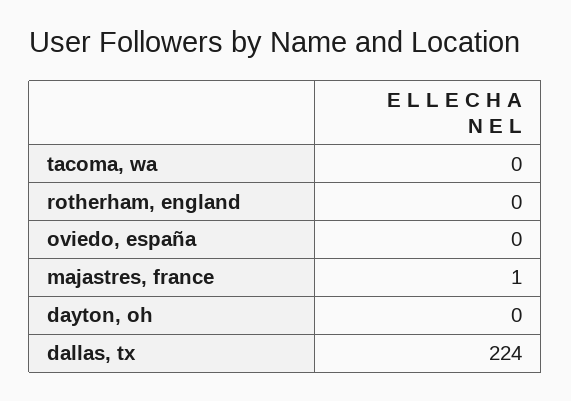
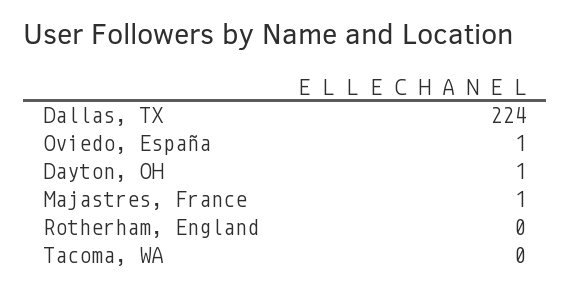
  {
    "tacoma, wa": 0,
    "rotherham, england": 0,
-   "oviedo, españa": 0,
+   "oviedo, españa": 1,
    "majastres, france": 1,
-   "dayton, oh": 0,
+   "dayton, oh": 1,
    "dallas, tx": 224
  }

